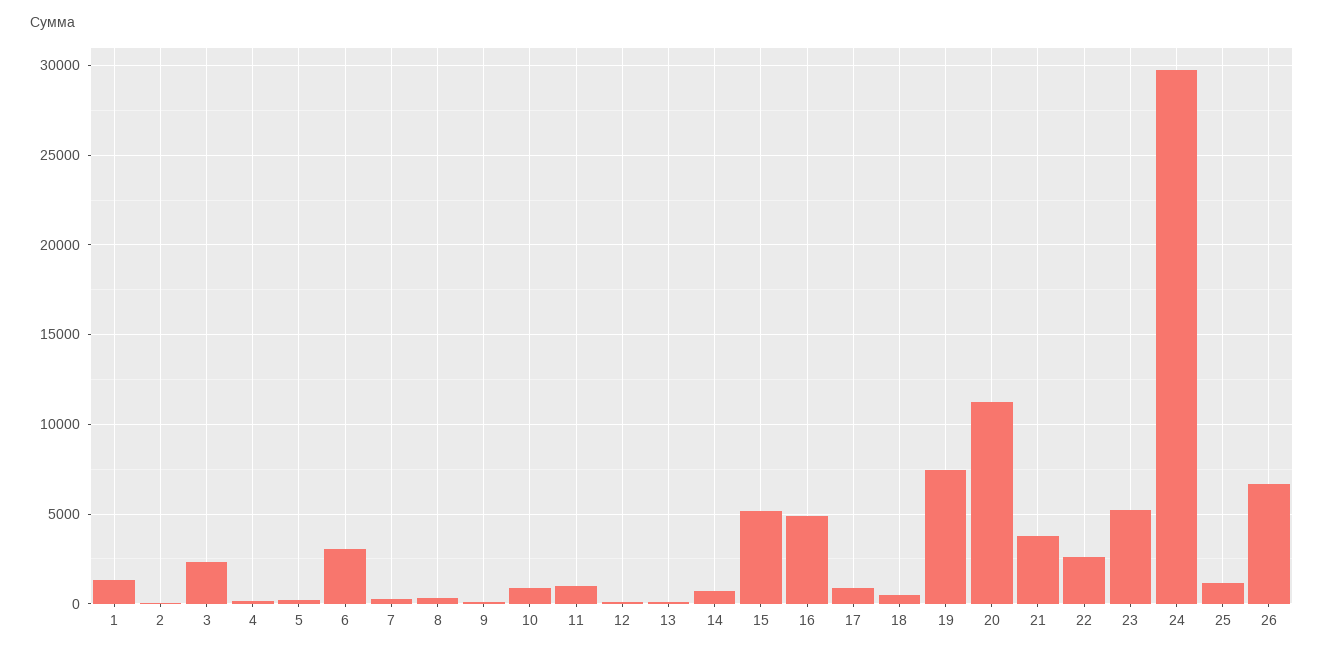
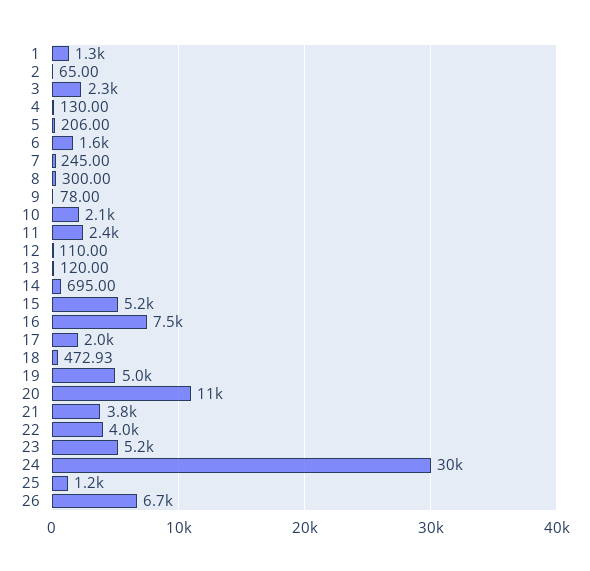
  {
    "1": 1300,
    "2": 65,
    "3": 2300,
    "4": 130,
    "5": 206,
-   "6": 3000,
+   "6": 1600,
    "7": 245,
    "8": 300,
    "9": 78,
-   "10": 1000,
+   "10": 2100,
-   "11": 1000,
+   "11": 2400,
    "12": 110,
    "13": 120,
    "14": 695,
    "15": 5200,
-   "16": 5000,
+   "16": 7500,
-   "17": 1000,
+   "17": 2000,
    "18": 472.93,
-   "19": 7500,
+   "19": 5000,
    "20": 11000,
    "21": 3800,
-   "22": 2500,
+   "22": 4000,
    "23": 5200,
    "24": 30000,
    "25": 1200,
    "26": 6700
  }

